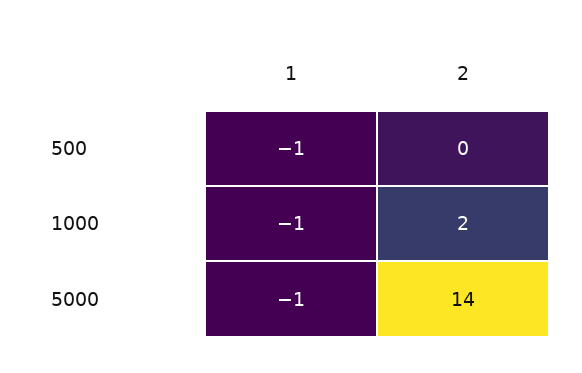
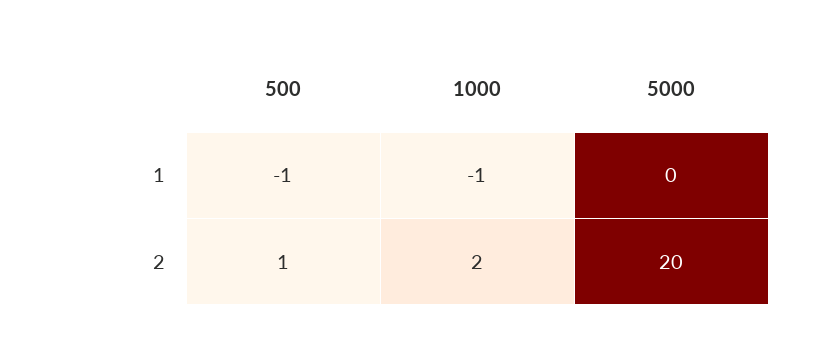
  {
    "1": {
      "500": -1,
      "1000": -1,
-     "5000": -1
+     "5000": 0
    },
    "2": {
-     "500": 0,
+     "500": 1,
      "1000": 2,
-     "5000": 14
+     "5000": 20
    }
  }

